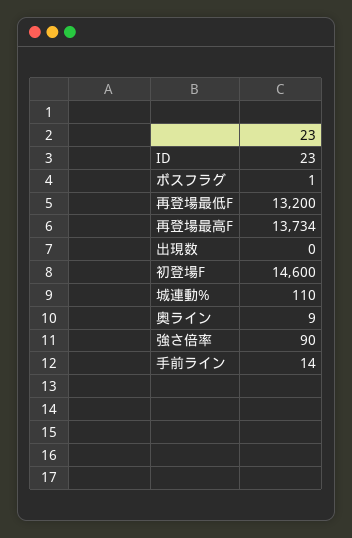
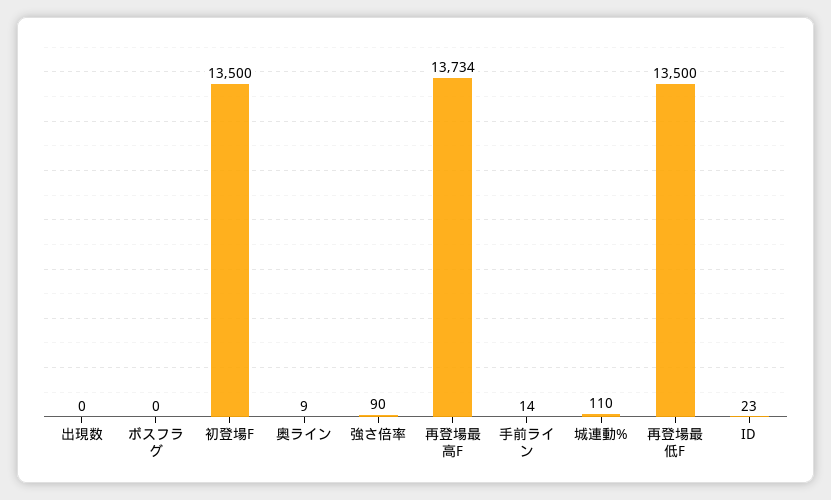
  {
    "ID": 23,
-   "ボスフラグ": 1,
+   "ボスフラグ": 0,
-   "再登場最低F": 13200,
+   "再登場最低F": 13500,
    "再登場最高F": 13734,
    "出現数": 0,
-   "初登場F": 14600,
+   "初登場F": 13500,
    "城連動%": 110,
    "奥ライン": 9,
    "強さ倍率": 90,
    "手前ライン": 14
  }

